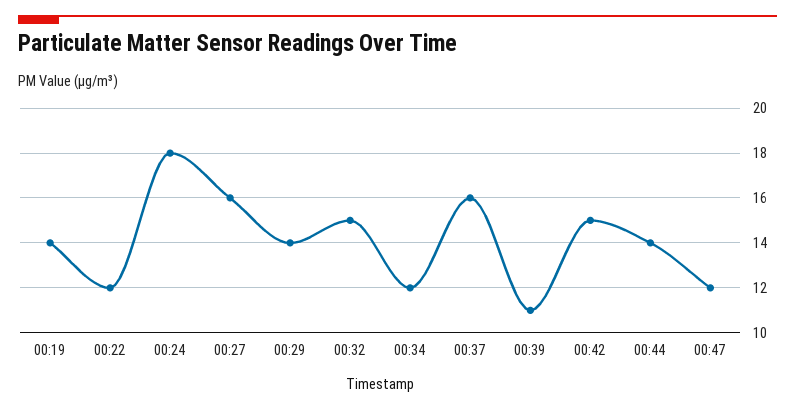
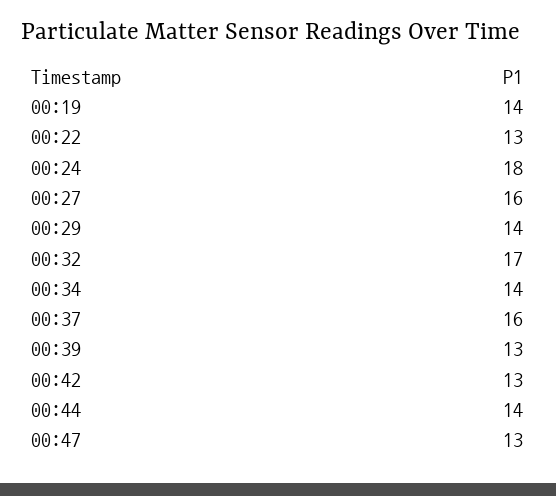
  {
    "00:19": 14,
-   "00:22": 12,
+   "00:22": 13,
    "00:24": 18,
    "00:27": 16,
    "00:29": 14,
-   "00:32": 15,
+   "00:32": 17,
-   "00:34": 12,
+   "00:34": 14,
    "00:37": 16,
-   "00:39": 11,
+   "00:39": 13,
-   "00:42": 15,
+   "00:42": 13,
    "00:44": 14,
-   "00:47": 12
+   "00:47": 13
  }

